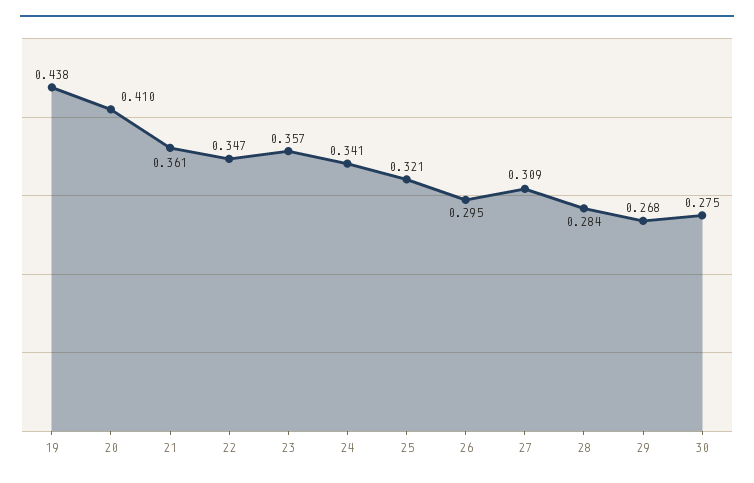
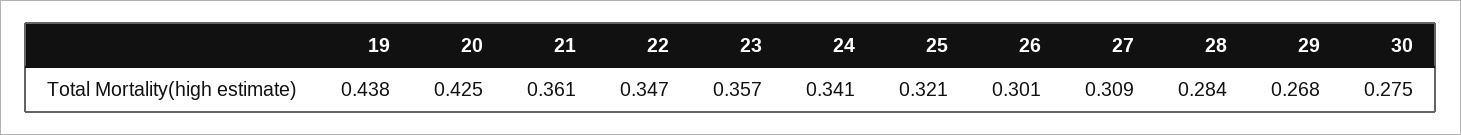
  {
    "19": 0.438,
-   "20": 0.41,
+   "20": 0.425,
    "21": 0.361,
    "22": 0.347,
    "23": 0.357,
    "24": 0.341,
    "25": 0.321,
-   "26": 0.295,
+   "26": 0.301,
    "27": 0.309,
    "28": 0.284,
    "29": 0.268,
    "30": 0.275
  }

